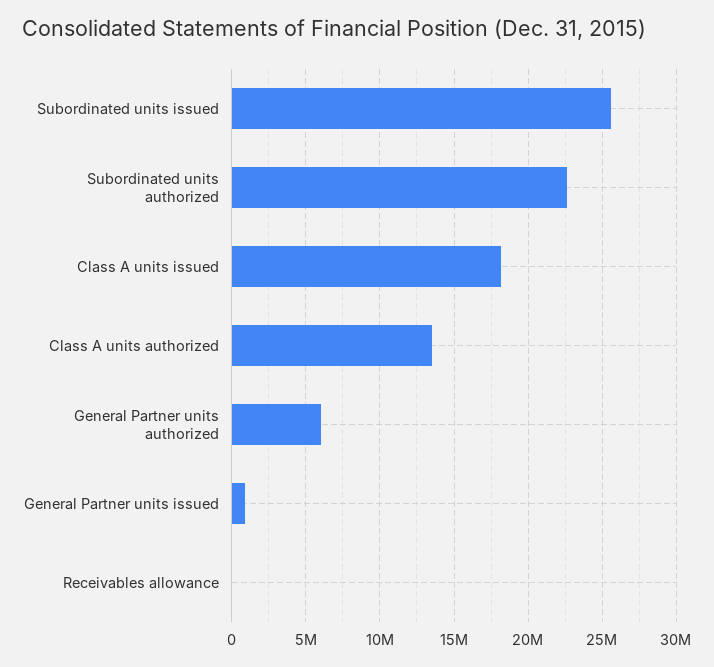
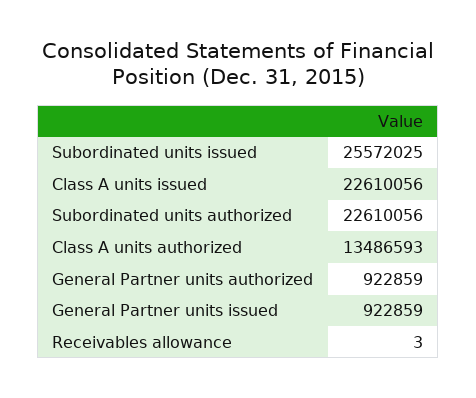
  {
    "Subordinated units issued": 25572025,
    "Subordinated units authorized": 22610056,
-   "Class A units issued": 18000000,
+   "Class A units issued": 22610056,
    "Class A units authorized": 13486593,
-   "General Partner units authorized": 6000000,
+   "General Partner units authorized": 922859,
    "General Partner units issued": 922859,
    "Receivables allowance": 3
  }

